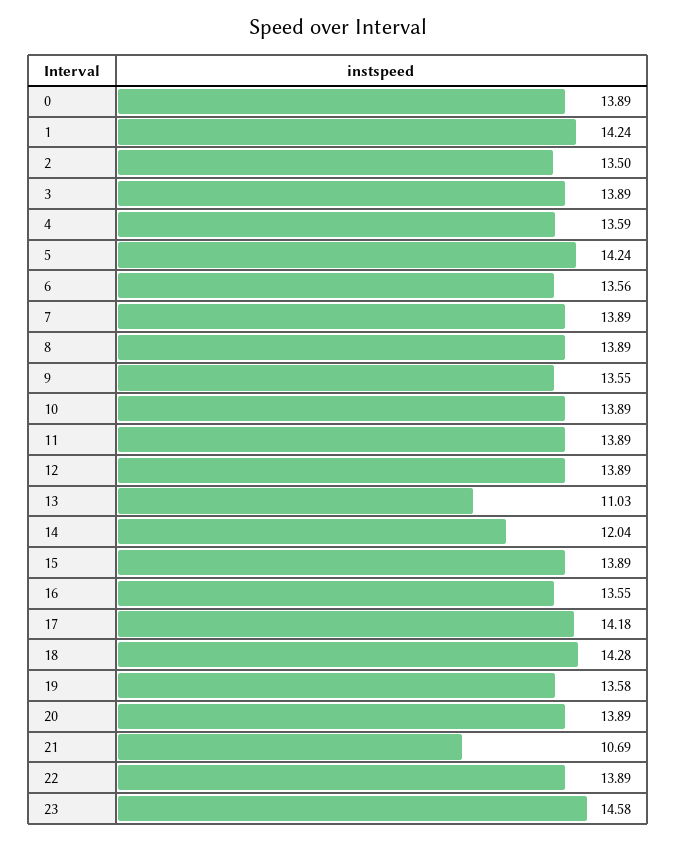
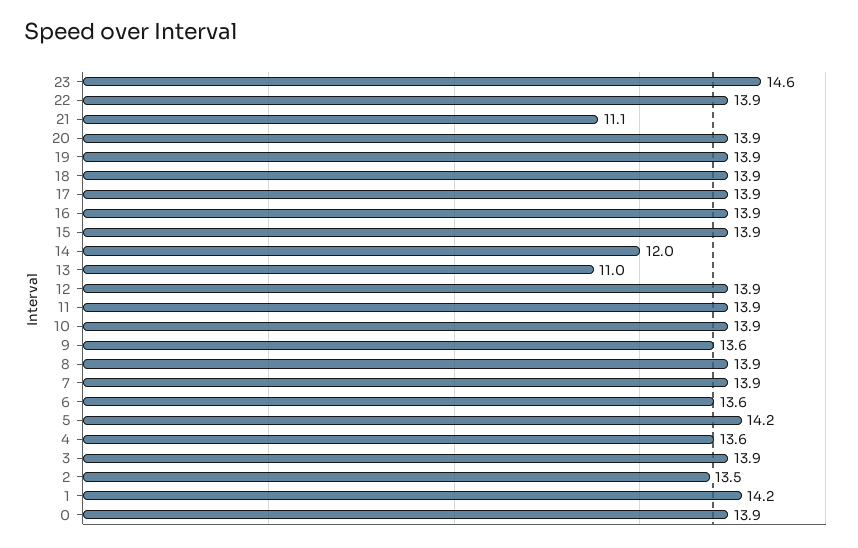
  {
    "0": 13.89,
    "1": 14.24,
    "2": 13.5,
    "3": 13.89,
    "4": 13.59,
    "5": 14.24,
    "6": 13.56,
    "7": 13.89,
    "8": 13.89,
    "9": 13.55,
    "10": 13.89,
    "11": 13.89,
    "12": 13.89,
    "13": 11.03,
    "14": 12.04,
    "15": 13.89,
-   "16": 13.55,
+   "16": 13.9,
-   "17": 14.18,
+   "17": 13.9,
-   "18": 14.28,
+   "18": 13.9,
-   "19": 13.58,
+   "19": 13.9,
    "20": 13.89,
-   "21": 10.69,
+   "21": 11.1,
    "22": 13.89,
    "23": 14.58
  }

